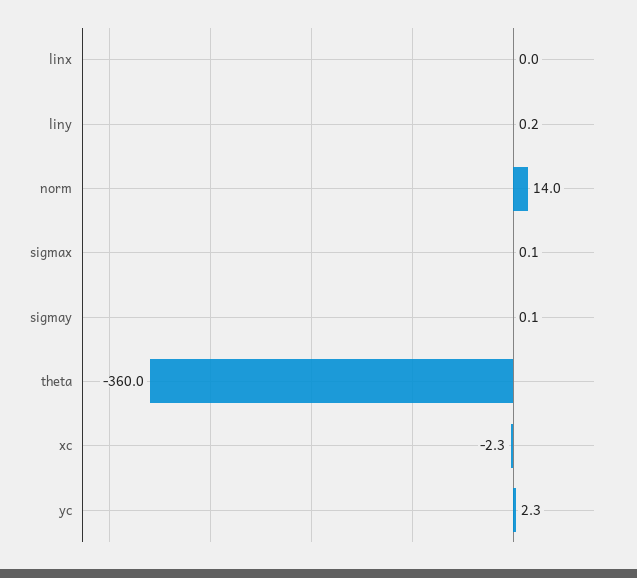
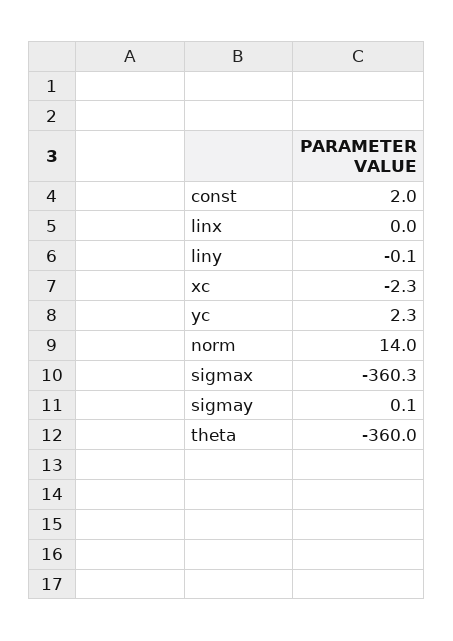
  {
    "linx": 0,
-   "liny": 0.2,
+   "liny": -0.1,
    "norm": 14,
-   "sigmax": 0.1,
+   "sigmax": -360.3,
    "sigmay": 0.1,
    "theta": -360,
    "xc": -2.3,
-   "yc": 2.3
+   "yc": 2.3,
+   "const": 2
  }

